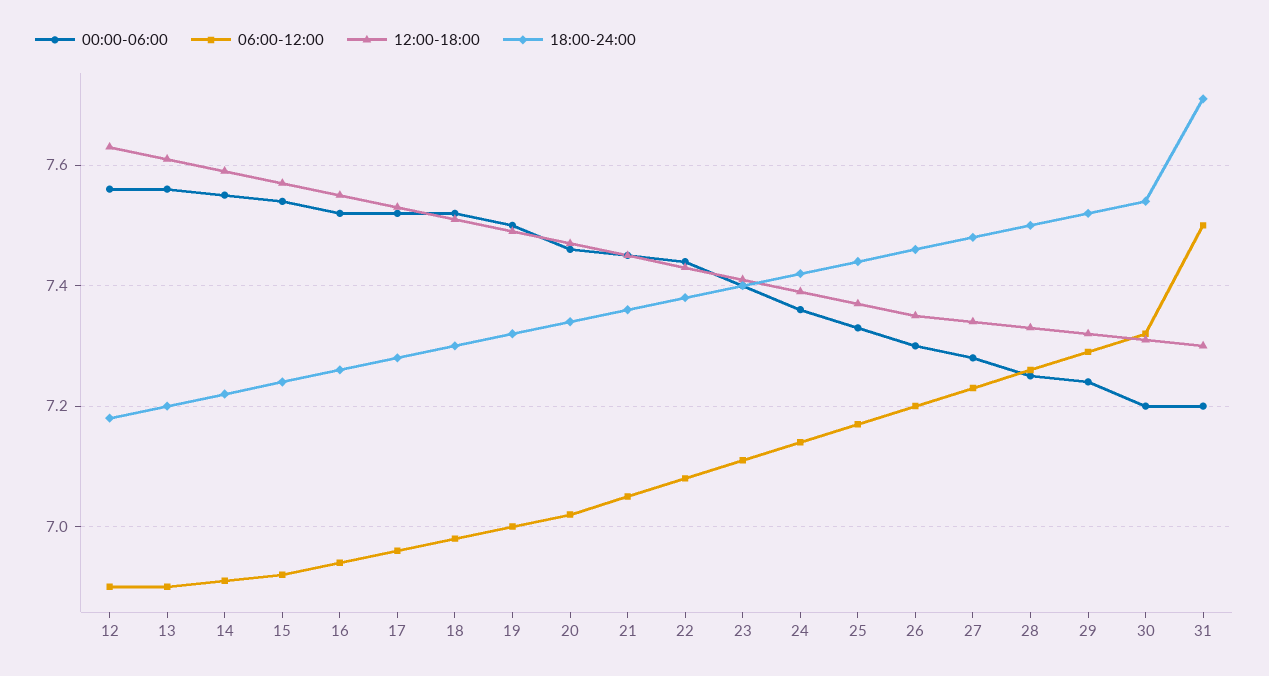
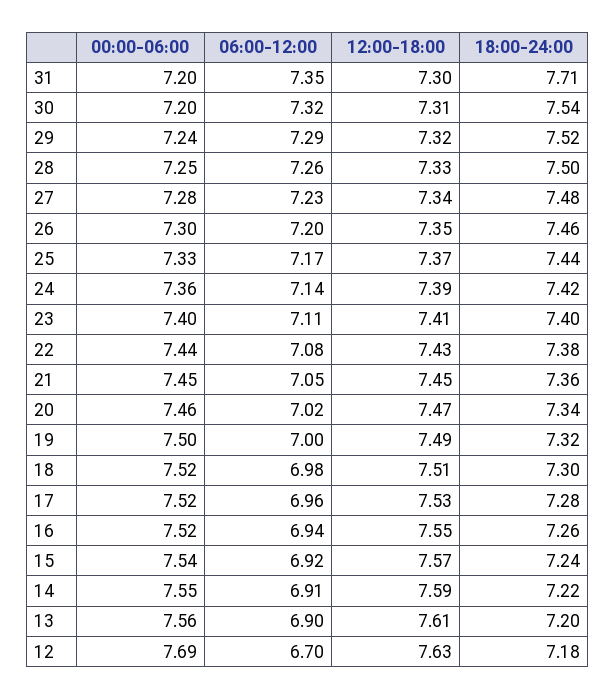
  {
    "00:00-06:00": {
-     "12": 7.55,
+     "12": 7.69,
      "13": 7.56,
      "14": 7.55,
      "15": 7.54,
      "16": 7.52,
      "17": 7.52,
      "18": 7.52,
      "19": 7.5,
      "20": 7.46,
      "21": 7.45,
      "22": 7.44,
      "23": 7.4,
      "24": 7.36,
      "25": 7.33,
      "26": 7.3,
      "27": 7.28,
      "28": 7.25,
      "29": 7.24,
      "30": 7.2,
      "31": 7.2
    },
    "06:00-12:00": {
-     "12": 6.9,
+     "12": 6.7,
      "13": 6.9,
      "14": 6.91,
      "15": 6.92,
      "16": 6.94,
      "17": 6.96,
      "18": 6.98,
      "19": 7,
      "20": 7.02,
      "21": 7.05,
      "22": 7.08,
      "23": 7.11,
      "24": 7.14,
      "25": 7.17,
      "26": 7.2,
      "27": 7.23,
      "28": 7.26,
      "29": 7.29,
      "30": 7.32,
-     "31": 7.5
+     "31": 7.35
    },
    "12:00-18:00": {
      "12": 7.63,
      "13": 7.61,
      "14": 7.59,
      "15": 7.57,
      "16": 7.55,
      "17": 7.53,
      "18": 7.51,
      "19": 7.49,
      "20": 7.47,
      "21": 7.45,
      "22": 7.43,
      "23": 7.41,
      "24": 7.39,
      "25": 7.37,
      "26": 7.35,
      "27": 7.34,
      "28": 7.33,
      "29": 7.32,
      "30": 7.31,
      "31": 7.3
    },
    "18:00-24:00": {
      "12": 7.18,
      "13": 7.2,
      "14": 7.22,
      "15": 7.24,
      "16": 7.26,
      "17": 7.28,
      "18": 7.3,
      "19": 7.32,
      "20": 7.34,
      "21": 7.36,
      "22": 7.38,
      "23": 7.4,
      "24": 7.42,
      "25": 7.44,
      "26": 7.46,
      "27": 7.48,
      "28": 7.5,
      "29": 7.52,
      "30": 7.54,
      "31": 7.71
    }
  }

